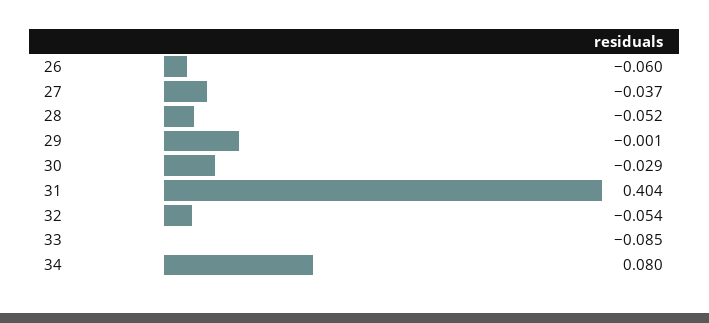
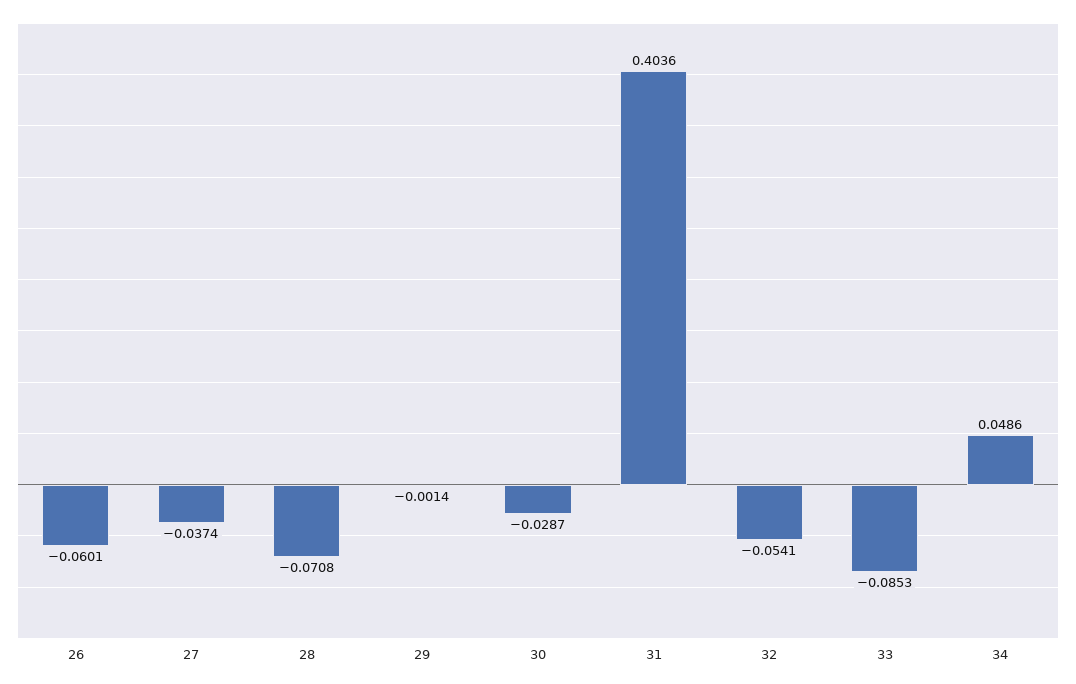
  {
    "26": -0.0601,
    "27": -0.0374,
-   "28": -0.052,
+   "28": -0.0708,
    "29": -0.0014,
    "30": -0.0287,
    "31": 0.4036,
    "32": -0.0541,
    "33": -0.0853,
-   "34": 0.08
+   "34": 0.0486
  }

